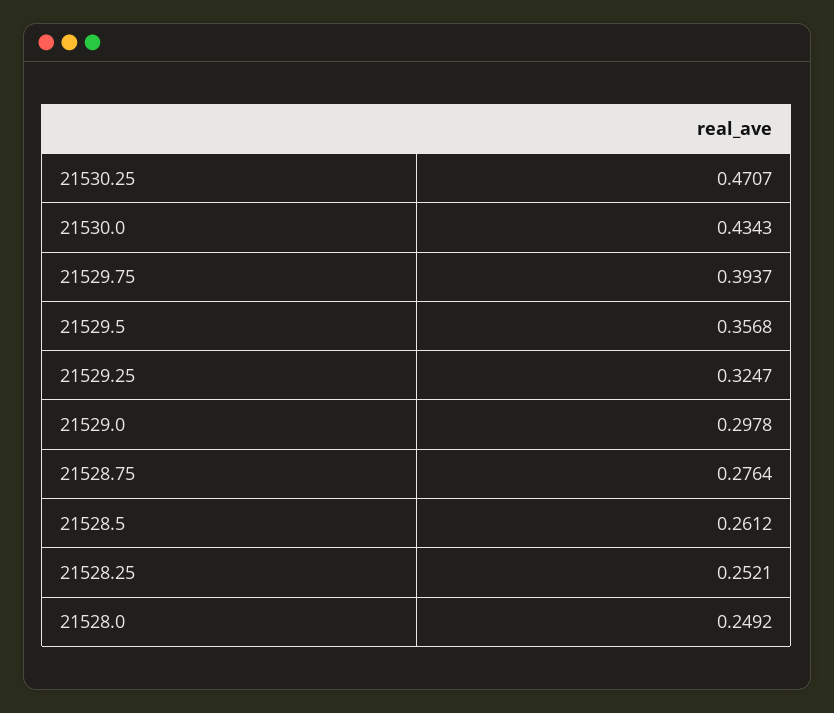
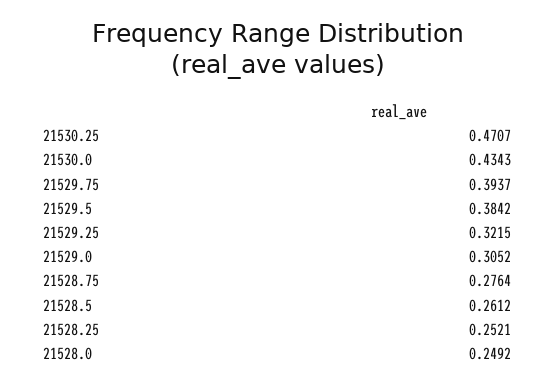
  {
    "21530.25": 0.4707,
    "21530.0": 0.4343,
    "21529.75": 0.3937,
-   "21529.5": 0.3568,
+   "21529.5": 0.3842,
-   "21529.25": 0.3247,
+   "21529.25": 0.3215,
-   "21529.0": 0.2978,
+   "21529.0": 0.3052,
    "21528.75": 0.2764,
    "21528.5": 0.2612,
    "21528.25": 0.2521,
    "21528.0": 0.2492
  }

